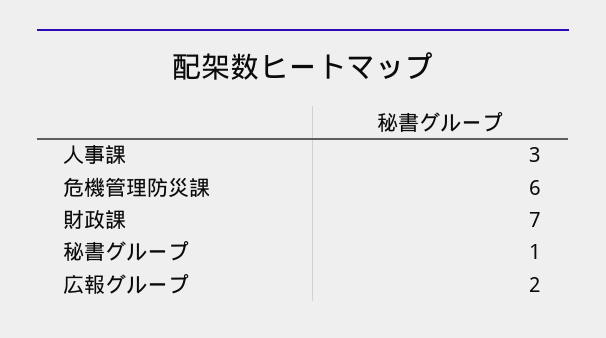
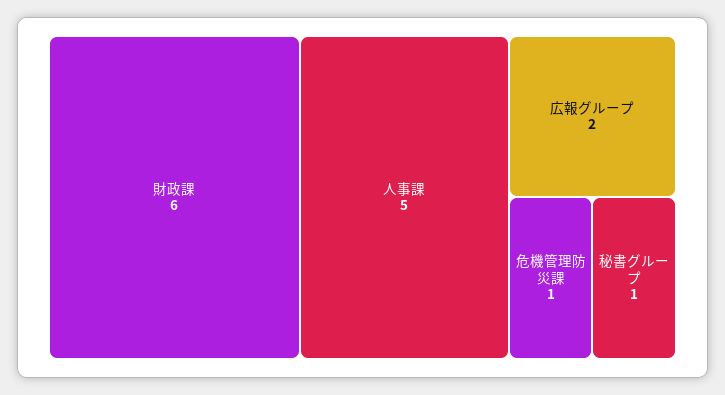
  {
-   "人事課": 3,
+   "人事課": 5,
-   "危機管理防災課": 6,
+   "危機管理防災課": 1,
-   "財政課": 7,
+   "財政課": 6,
    "秘書グループ": 1,
    "広報グループ": 2
  }

